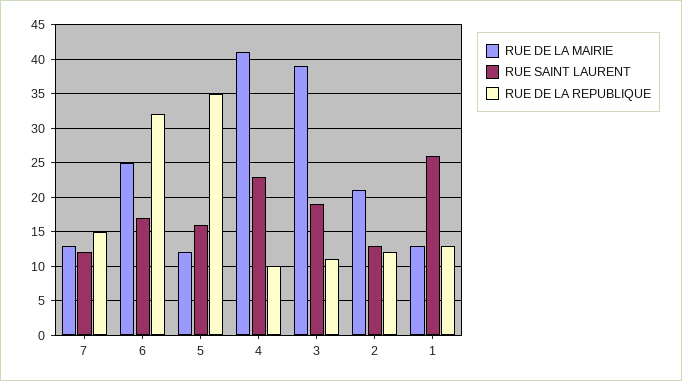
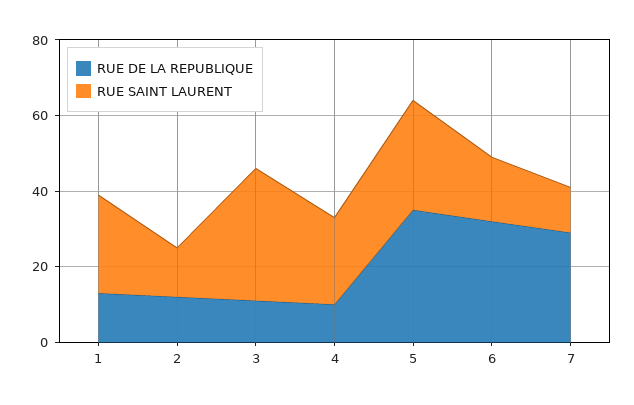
  {
-   "RUE DE LA MAIRIE": {
-     "7": 13,
-     "6": 25,
-     "5": 12,
-     "4": 41,
-     "3": 39,
-     "2": 21,
-     "1": 13
-   },
    "RUE SAINT LAURENT": {
      "7": 12,
      "6": 17,
-     "5": 16,
+     "5": 30,
      "4": 23,
-     "3": 19,
+     "3": 35,
      "2": 13,
      "1": 26
    },
    "RUE DE LA REPUBLIQUE": {
-     "7": 15,
+     "7": 30,
      "6": 32,
      "5": 35,
      "4": 10,
      "3": 11,
      "2": 12,
      "1": 13
    }
  }

